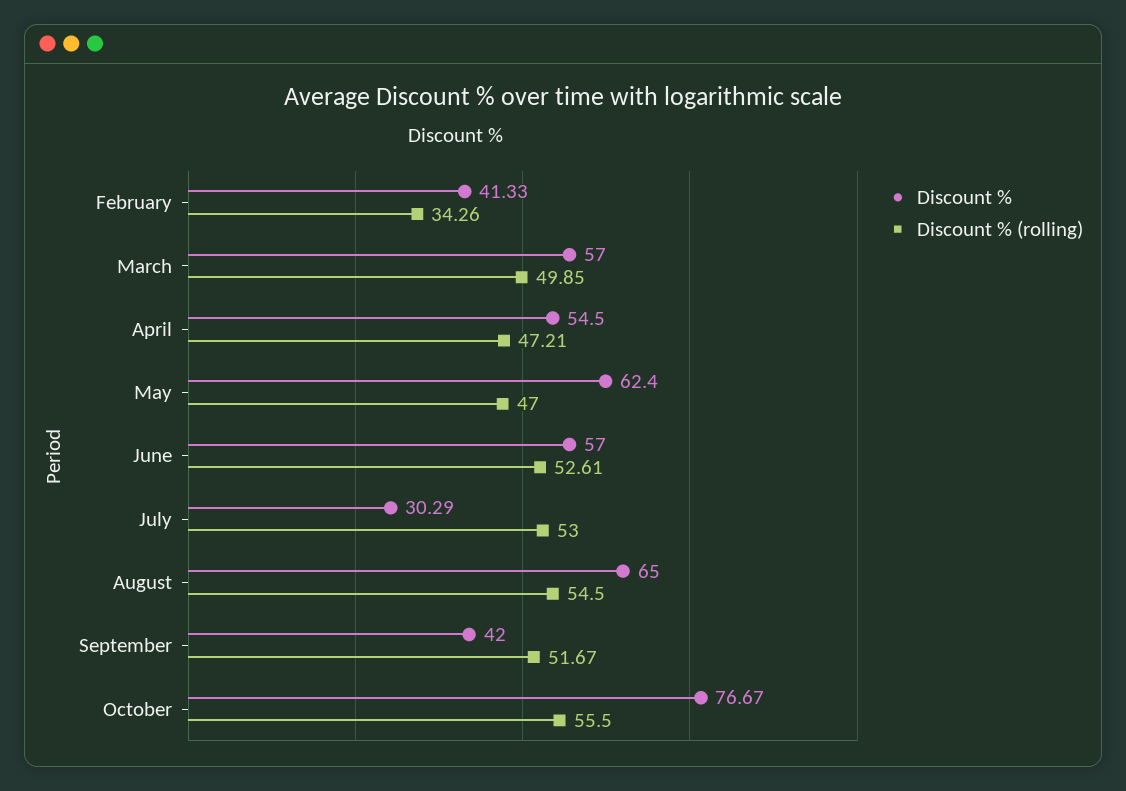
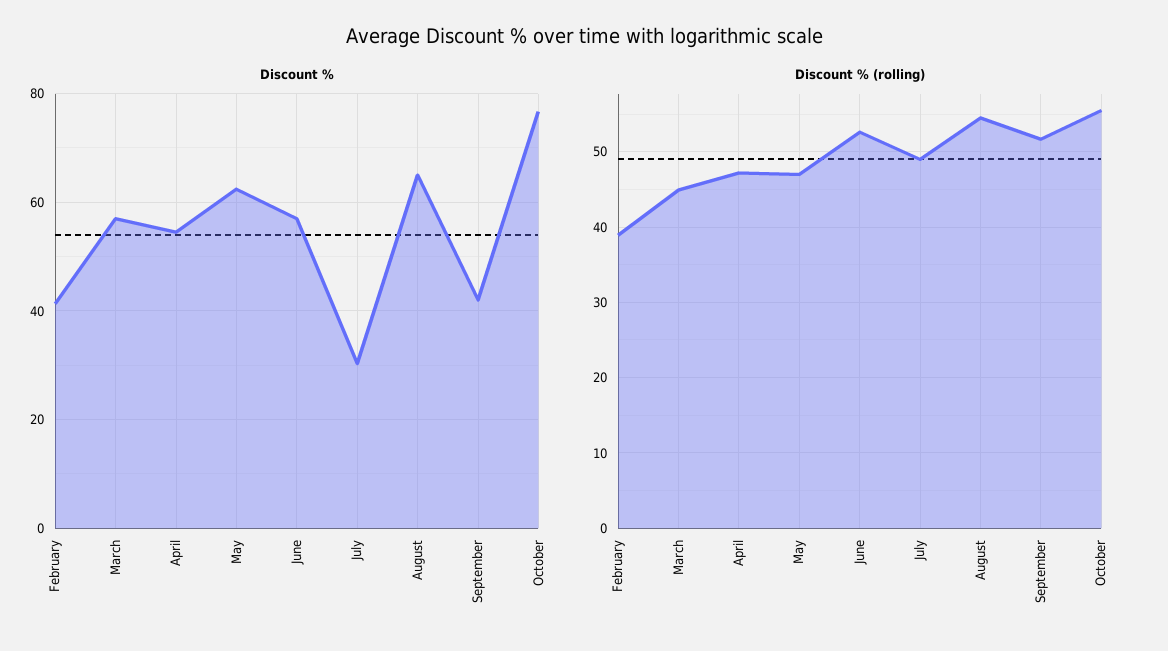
  {
    "Discount %": {
      "February": 41.33,
      "March": 57,
      "April": 54.5,
      "May": 62.4,
      "June": 57,
      "July": 30.29,
      "August": 65,
      "September": 42,
      "October": 76.67
    },
    "Discount % (rolling)": {
-     "February": 34.26,
+     "February": 39,
-     "March": 49.85,
+     "March": 45,
      "April": 47.21,
      "May": 47,
      "June": 52.61,
-     "July": 53,
+     "July": 49,
      "August": 54.5,
      "September": 51.67,
      "October": 55.5
    }
  }

